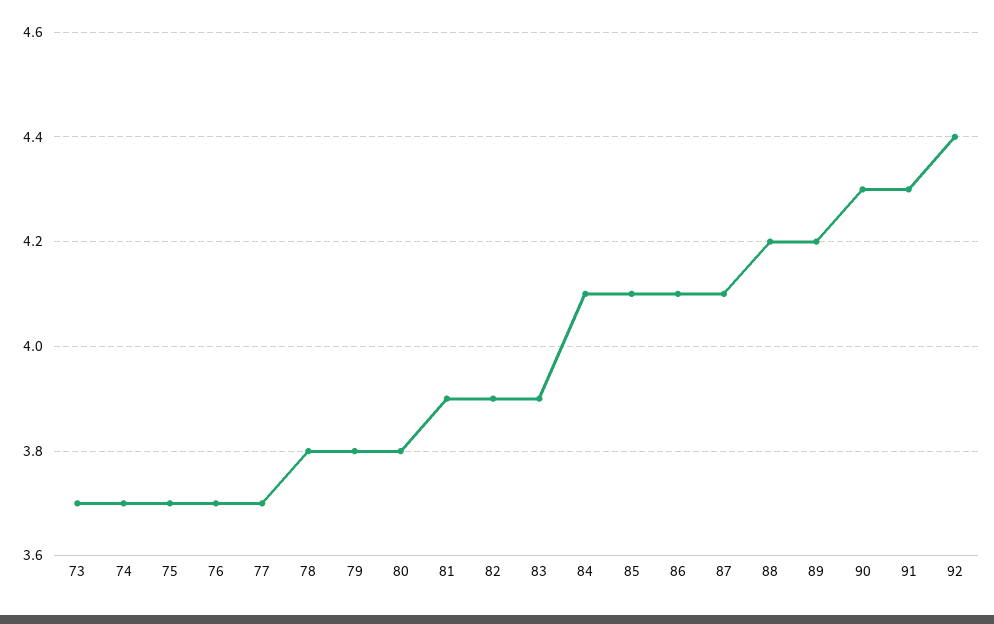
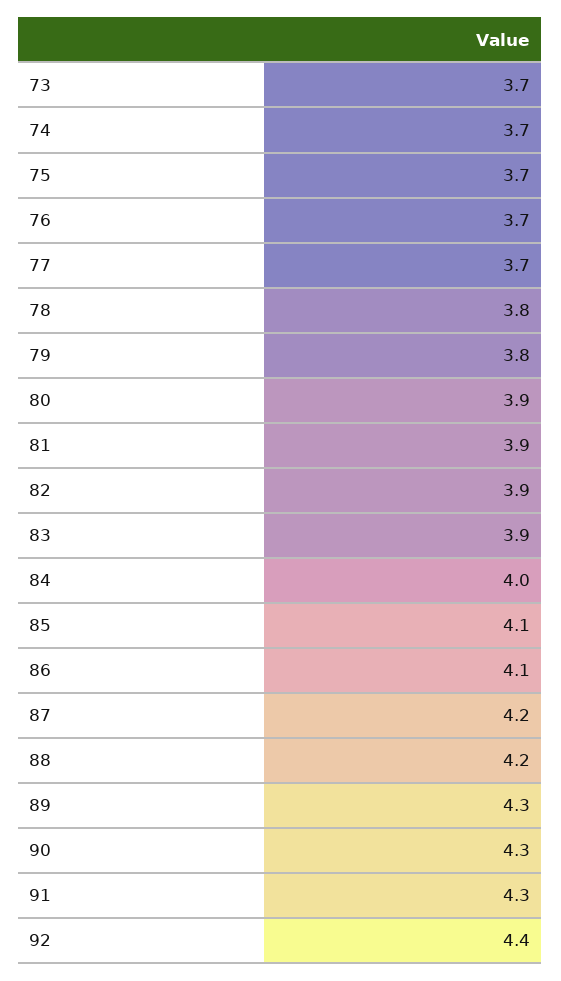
  {
    "73": 3.7,
    "74": 3.7,
    "75": 3.7,
    "76": 3.7,
    "77": 3.7,
    "78": 3.8,
    "79": 3.8,
-   "80": 3.8,
+   "80": 3.9,
    "81": 3.9,
    "82": 3.9,
    "83": 3.9,
-   "84": 4.1,
+   "84": 4,
    "85": 4.1,
    "86": 4.1,
-   "87": 4.1,
+   "87": 4.2,
    "88": 4.2,
-   "89": 4.2,
+   "89": 4.3,
    "90": 4.3,
    "91": 4.3,
    "92": 4.4
  }

